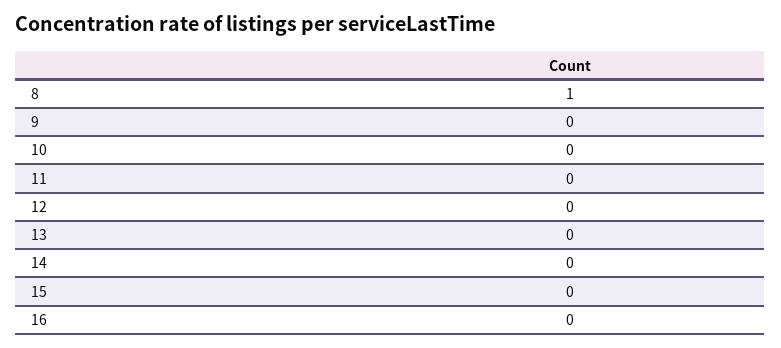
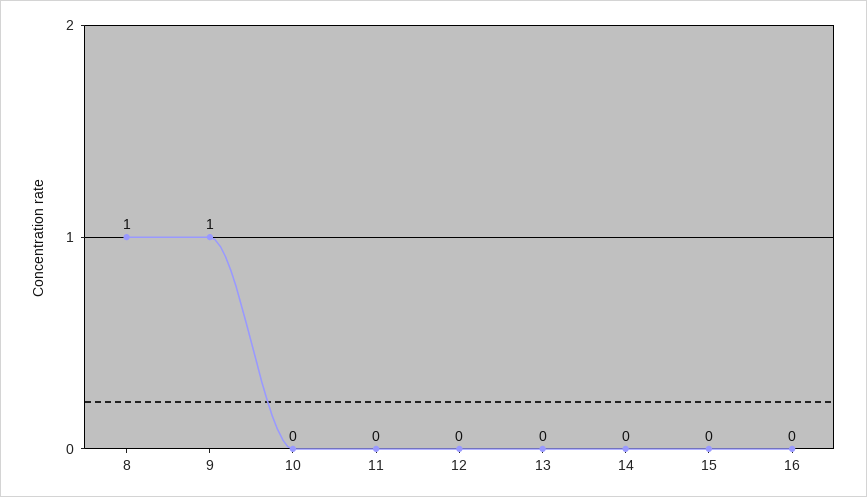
  {
    "8": 1,
-   "9": 0,
+   "9": 1,
    "10": 0,
    "11": 0,
    "12": 0,
    "13": 0,
    "14": 0,
    "15": 0,
    "16": 0
  }

